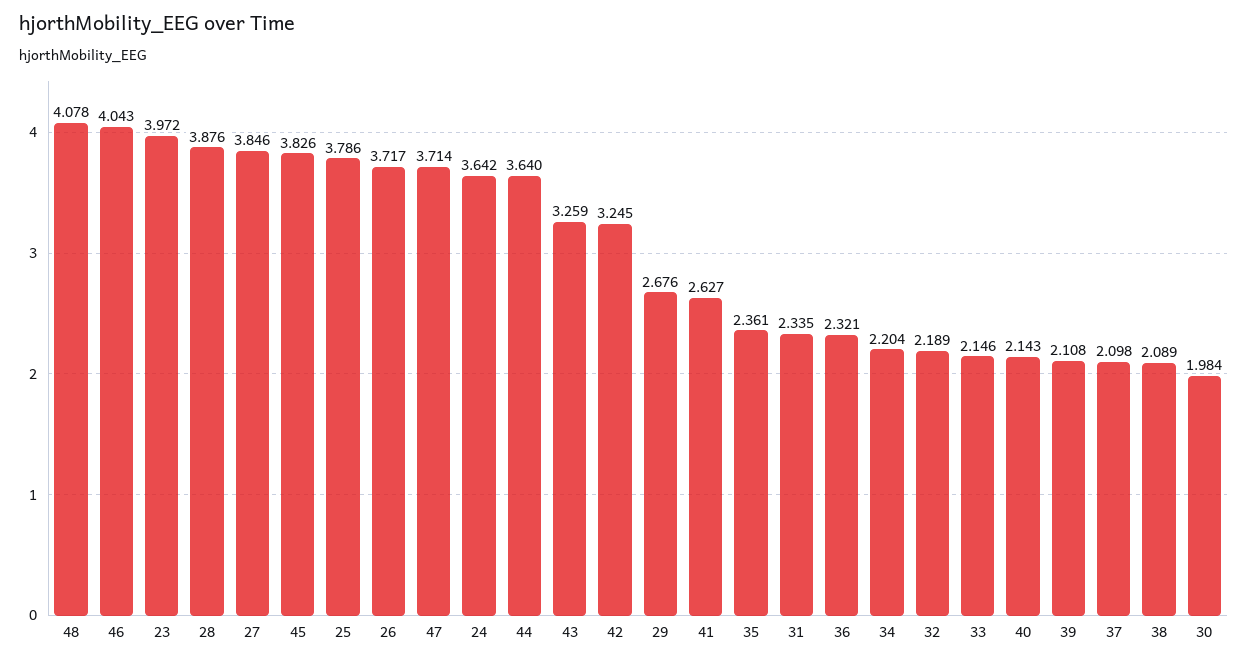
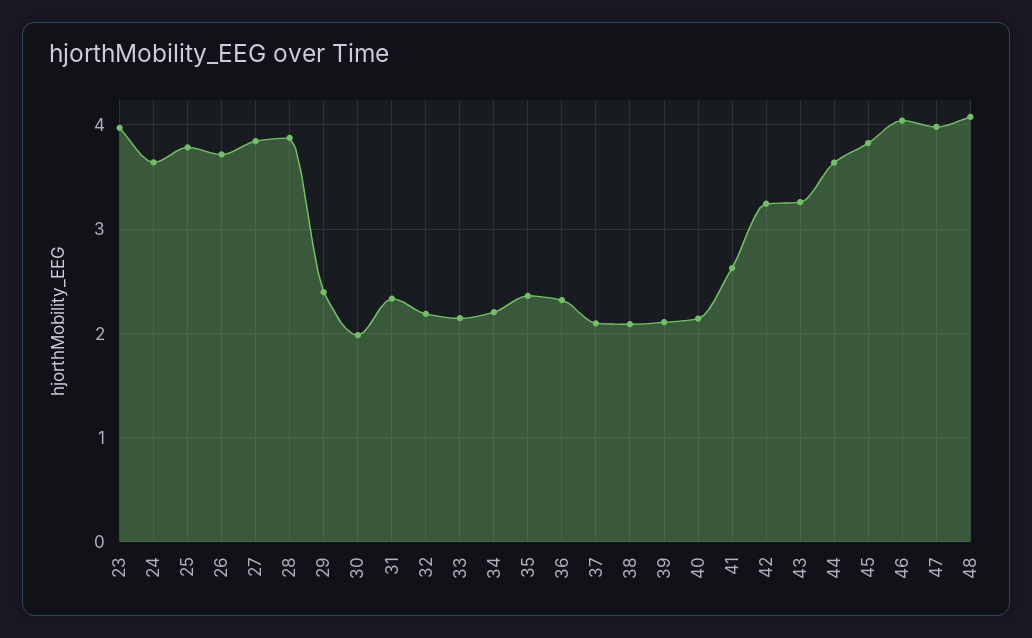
  {
    "48": 4.078,
    "46": 4.043,
    "23": 3.972,
    "28": 3.876,
    "27": 3.846,
    "45": 3.826,
    "25": 3.786,
    "26": 3.717,
-   "47": 3.714,
+   "47": 4,
    "24": 3.642,
    "44": 3.64,
    "43": 3.259,
    "42": 3.245,
-   "29": 2.676,
+   "29": 2.4,
    "41": 2.627,
    "35": 2.361,
    "31": 2.335,
    "36": 2.321,
    "34": 2.204,
    "32": 2.189,
    "33": 2.146,
    "40": 2.143,
    "39": 2.108,
    "37": 2.098,
    "38": 2.089,
    "30": 1.984
  }

